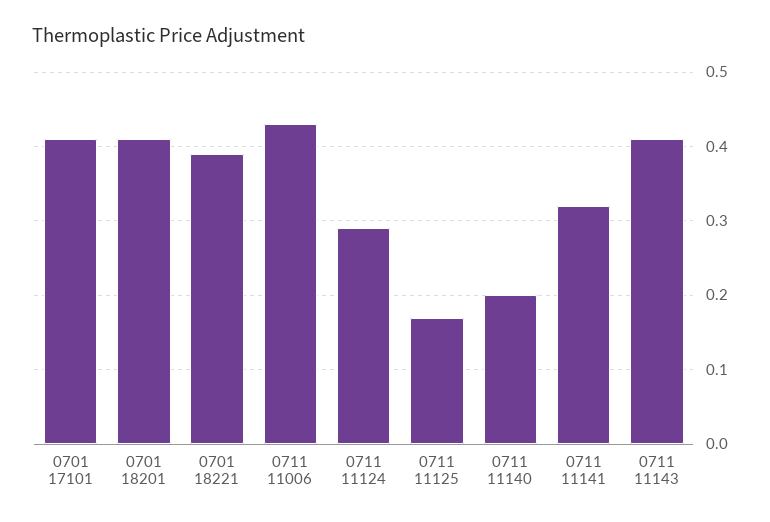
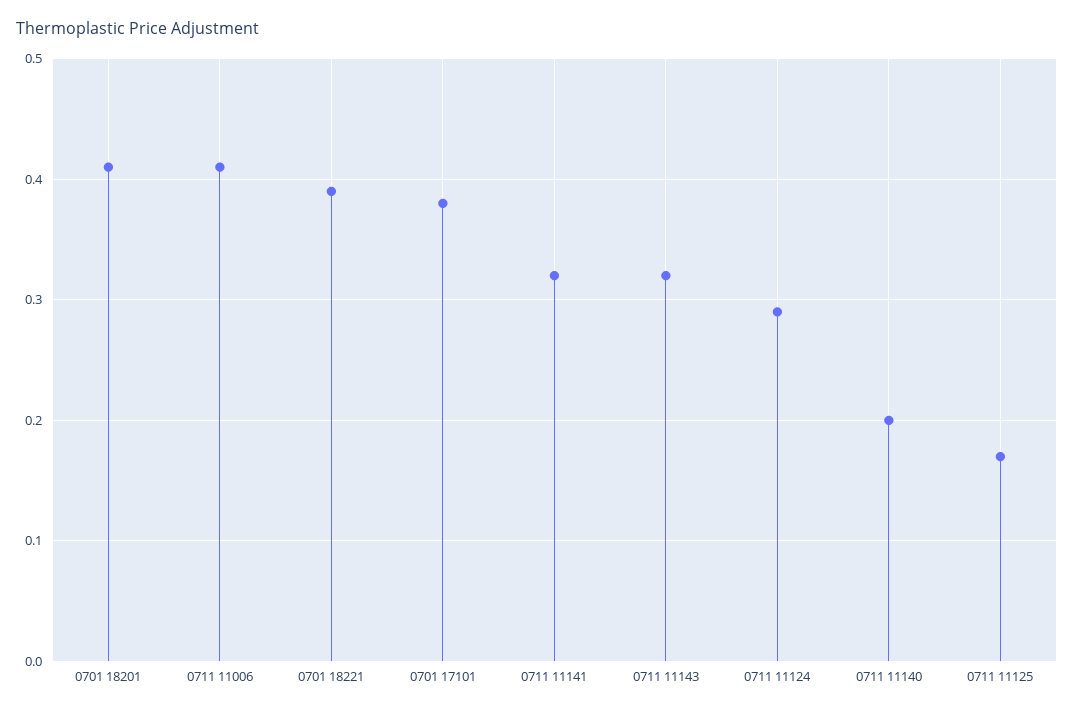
  {
-   "0701 17101": 0.41,
+   "0701 17101": 0.38,
    "0701 18201": 0.41,
    "0701 18221": 0.39,
-   "0711 11006": 0.43,
+   "0711 11006": 0.41,
    "0711 11124": 0.29,
    "0711 11125": 0.17,
    "0711 11140": 0.2,
    "0711 11141": 0.32,
-   "0711 11143": 0.41
+   "0711 11143": 0.32
  }

